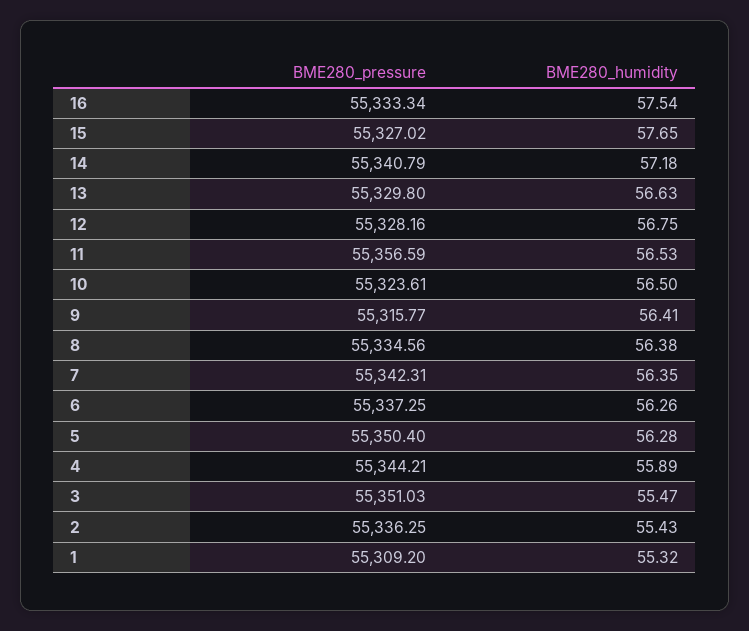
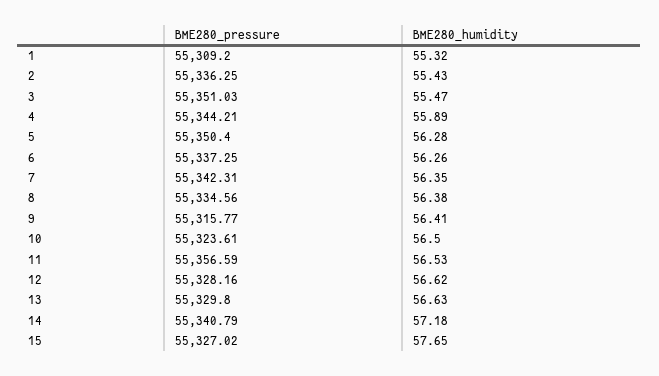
  {
    "BME280_pressure": {
-     "16": 55333.34,
      "15": 55327.02,
      "14": 55340.79,
      "13": 55329.8,
      "12": 55328.16,
      "11": 55356.59,
      "10": 55323.61,
      "9": 55315.77,
      "8": 55334.56,
      "7": 55342.31,
      "6": 55337.25,
      "5": 55350.4,
      "4": 55344.21,
      "3": 55351.03,
      "2": 55336.25,
      "1": 55309.2
    },
    "BME280_humidity": {
-     "16": 57.54,
      "15": 57.65,
      "14": 57.18,
      "13": 56.63,
-     "12": 56.75,
+     "12": 56.62,
      "11": 56.53,
      "10": 56.5,
      "9": 56.41,
      "8": 56.38,
      "7": 56.35,
      "6": 56.26,
      "5": 56.28,
      "4": 55.89,
      "3": 55.47,
      "2": 55.43,
      "1": 55.32
    }
  }

